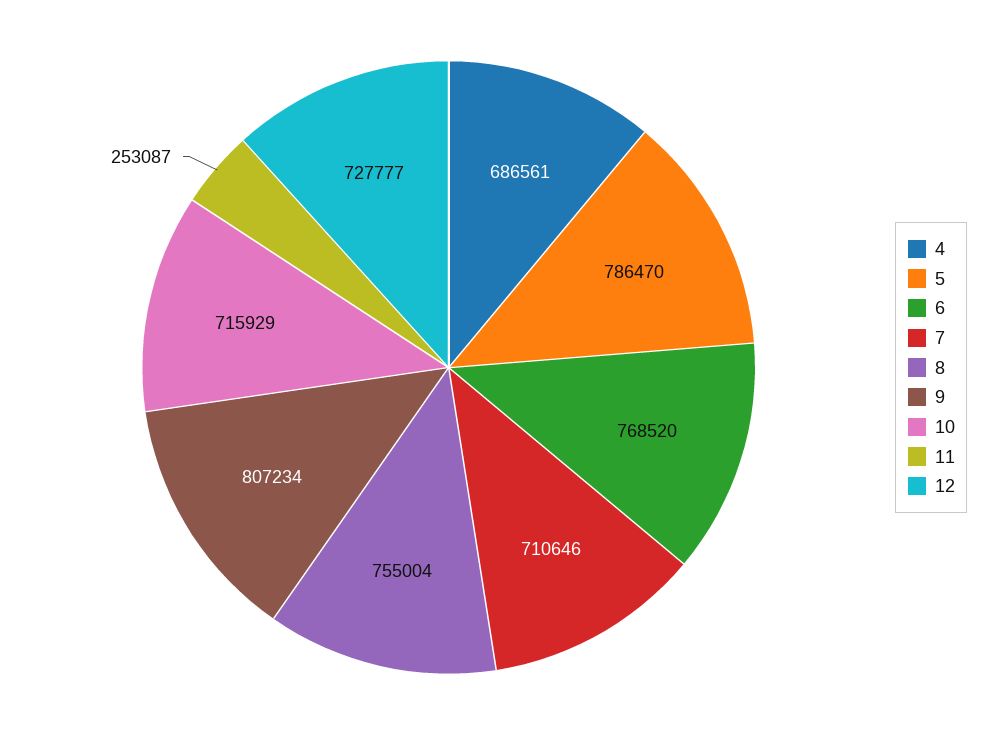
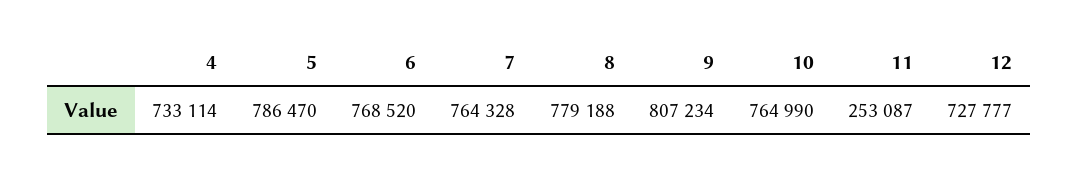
  {
-   "4": 686561,
+   "4": 733114,
    "5": 786470,
    "6": 768520,
-   "7": 710646,
+   "7": 764328,
-   "8": 755004,
+   "8": 779188,
    "9": 807234,
-   "10": 715929,
+   "10": 764990,
    "11": 253087,
    "12": 727777
  }

